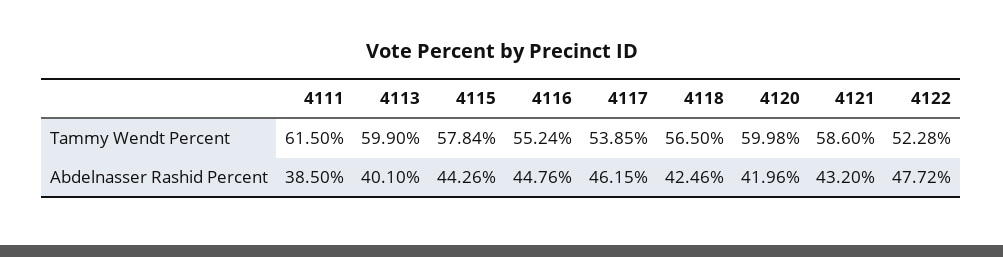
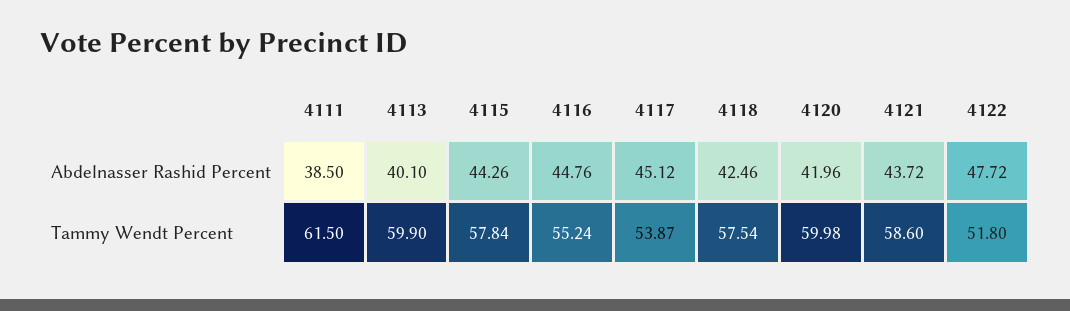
  {
    "4111": {
      "Tammy Wendt Percent": 61.5,
      "Abdelnasser Rashid Percent": 38.5
    },
    "4113": {
      "Tammy Wendt Percent": 59.9,
      "Abdelnasser Rashid Percent": 40.1
    },
    "4115": {
      "Tammy Wendt Percent": 57.84,
      "Abdelnasser Rashid Percent": 44.26
    },
    "4116": {
      "Tammy Wendt Percent": 55.24,
      "Abdelnasser Rashid Percent": 44.76
    },
    "4117": {
-     "Tammy Wendt Percent": 53.85,
+     "Tammy Wendt Percent": 53.87,
-     "Abdelnasser Rashid Percent": 46.15
+     "Abdelnasser Rashid Percent": 45.12
    },
    "4118": {
-     "Tammy Wendt Percent": 56.5,
+     "Tammy Wendt Percent": 57.54,
      "Abdelnasser Rashid Percent": 42.46
    },
    "4120": {
      "Tammy Wendt Percent": 59.98,
      "Abdelnasser Rashid Percent": 41.96
    },
    "4121": {
      "Tammy Wendt Percent": 58.6,
-     "Abdelnasser Rashid Percent": 43.2
+     "Abdelnasser Rashid Percent": 43.72
    },
    "4122": {
-     "Tammy Wendt Percent": 52.28,
+     "Tammy Wendt Percent": 51.8,
      "Abdelnasser Rashid Percent": 47.72
    }
  }

